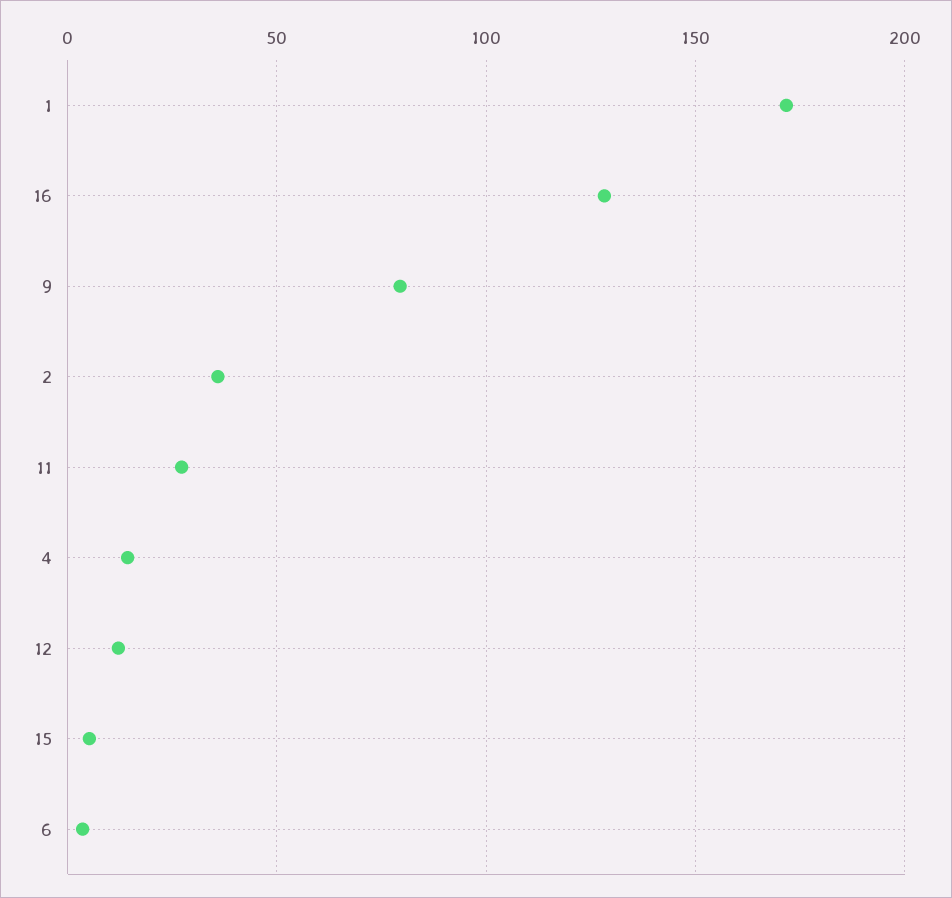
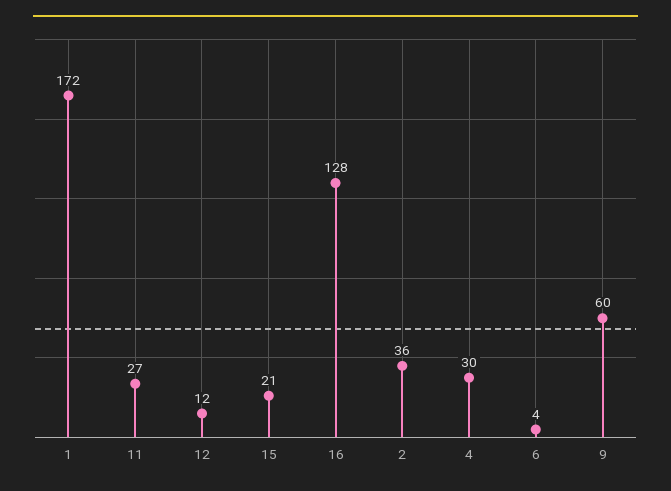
  {
    "1": 172,
    "16": 128,
-   "9": 80,
+   "9": 60,
    "2": 36,
    "11": 27,
-   "4": 15,
+   "4": 30,
    "12": 12,
-   "15": 5,
+   "15": 21,
    "6": 4
  }

